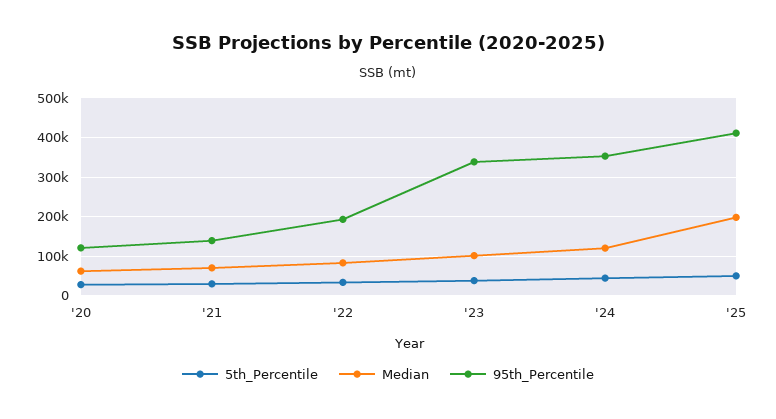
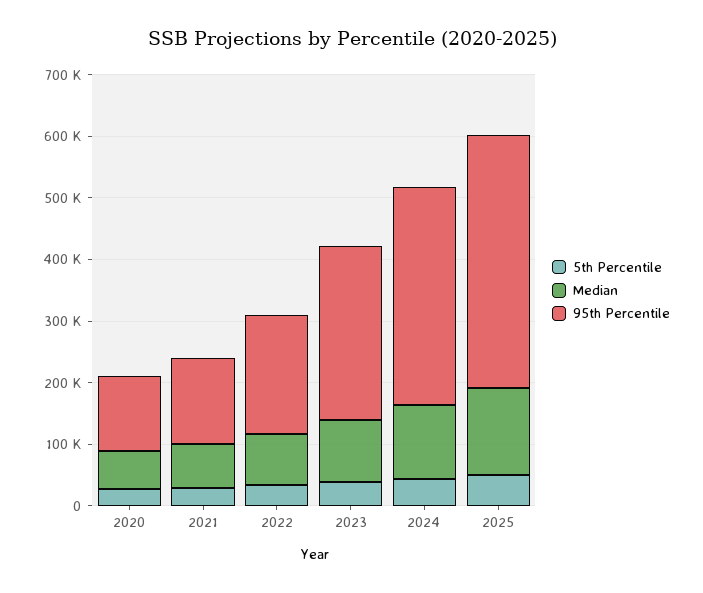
  {
    "5th_Percentile": {
      "'20": 20000,
      "'21": 20000,
      "'22": 40000,
      "'23": 40000,
      "'24": 40000,
      "'25": 60000
    },
    "Median": {
      "'20": 60000,
      "'21": 80000,
      "'22": 80000,
      "'23": 100000,
      "'24": 120000,
-     "'25": 200000
+     "'25": 140000
    },
    "95th_Percentile": {
      "'20": 120000,
      "'21": 140000,
      "'22": 200000,
-     "'23": 340000,
+     "'23": 280000,
      "'24": 360000,
      "'25": 420000
    }
  }

